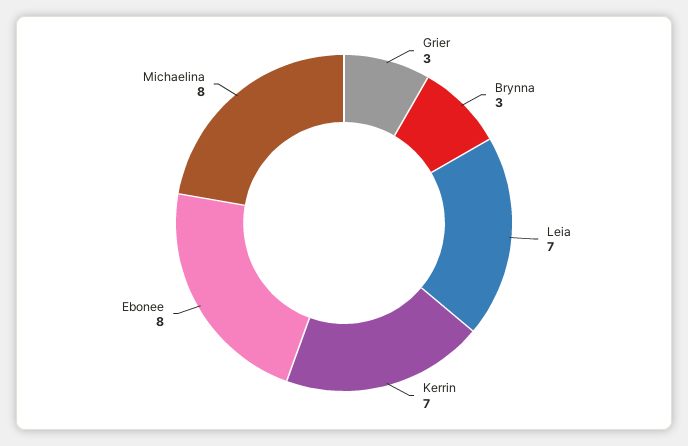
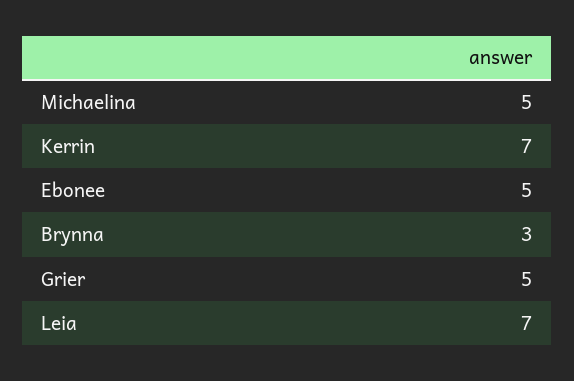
  {
-   "Grier": 3,
+   "Grier": 5,
    "Brynna": 3,
    "Leia": 7,
    "Kerrin": 7,
-   "Ebonee": 8,
+   "Ebonee": 5,
-   "Michaelina": 8
+   "Michaelina": 5
  }

